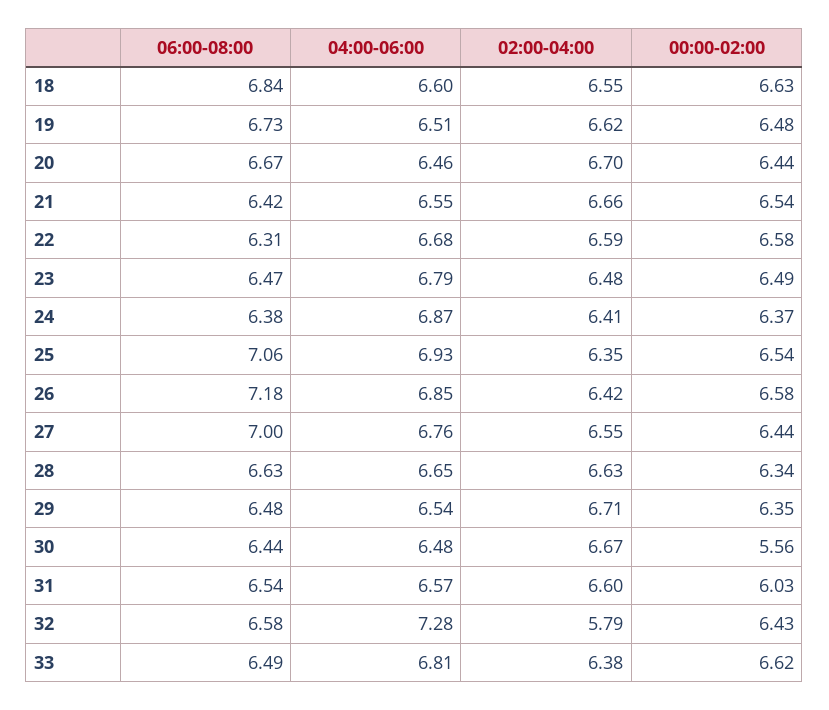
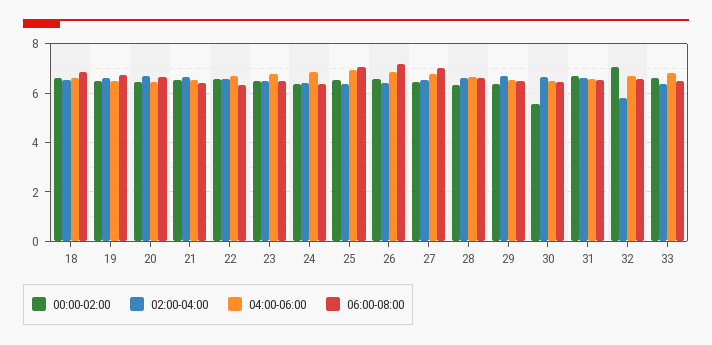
  {
    "06:00-08:00": {
      "18": 6.84,
      "19": 6.73,
      "20": 6.67,
      "21": 6.42,
      "22": 6.31,
      "23": 6.47,
      "24": 6.38,
      "25": 7.06,
      "26": 7.18,
      "27": 7,
      "28": 6.63,
      "29": 6.48,
      "30": 6.44,
      "31": 6.54,
      "32": 6.58,
      "33": 6.49
    },
    "04:00-06:00": {
      "18": 6.6,
      "19": 6.51,
      "20": 6.46,
      "21": 6.55,
      "22": 6.68,
      "23": 6.79,
      "24": 6.87,
      "25": 6.93,
      "26": 6.85,
      "27": 6.76,
      "28": 6.65,
      "29": 6.54,
      "30": 6.48,
      "31": 6.57,
-     "32": 7.28,
+     "32": 6.75,
      "33": 6.81
    },
    "02:00-04:00": {
      "18": 6.55,
      "19": 6.62,
      "20": 6.7,
      "21": 6.66,
      "22": 6.59,
      "23": 6.48,
      "24": 6.41,
      "25": 6.35,
      "26": 6.42,
      "27": 6.55,
      "28": 6.63,
      "29": 6.71,
      "30": 6.67,
      "31": 6.6,
      "32": 5.79,
      "33": 6.38
    },
    "00:00-02:00": {
      "18": 6.63,
      "19": 6.48,
      "20": 6.44,
      "21": 6.54,
      "22": 6.58,
      "23": 6.49,
      "24": 6.37,
      "25": 6.54,
      "26": 6.58,
      "27": 6.44,
      "28": 6.34,
      "29": 6.35,
      "30": 5.56,
-     "31": 6.03,
+     "31": 6.75,
-     "32": 6.43,
+     "32": 7,
      "33": 6.62
    }
  }

